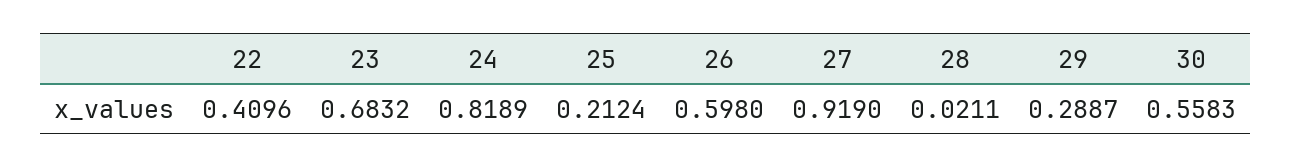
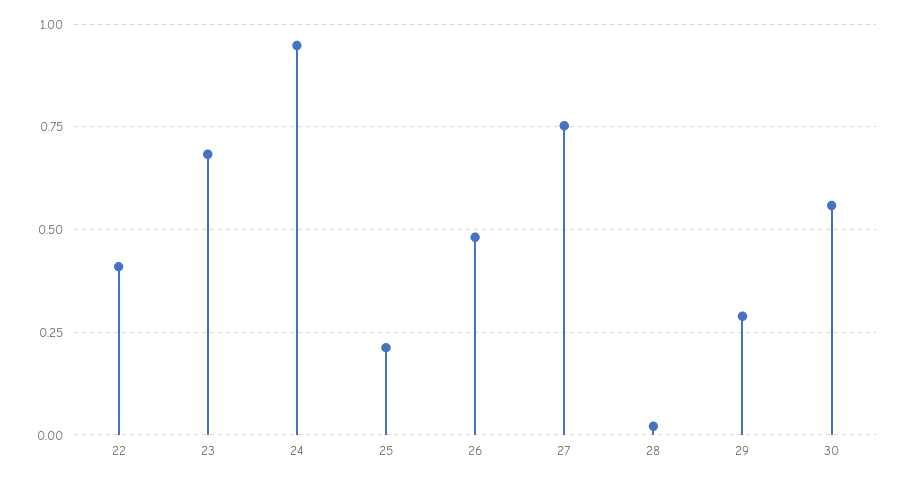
  {
    "22": 0.4096,
    "23": 0.6832,
-   "24": 0.8189,
+   "24": 0.95,
    "25": 0.2124,
-   "26": 0.598,
+   "26": 0.475,
-   "27": 0.919,
+   "27": 0.75,
    "28": 0.0211,
    "29": 0.2887,
    "30": 0.5583
  }

